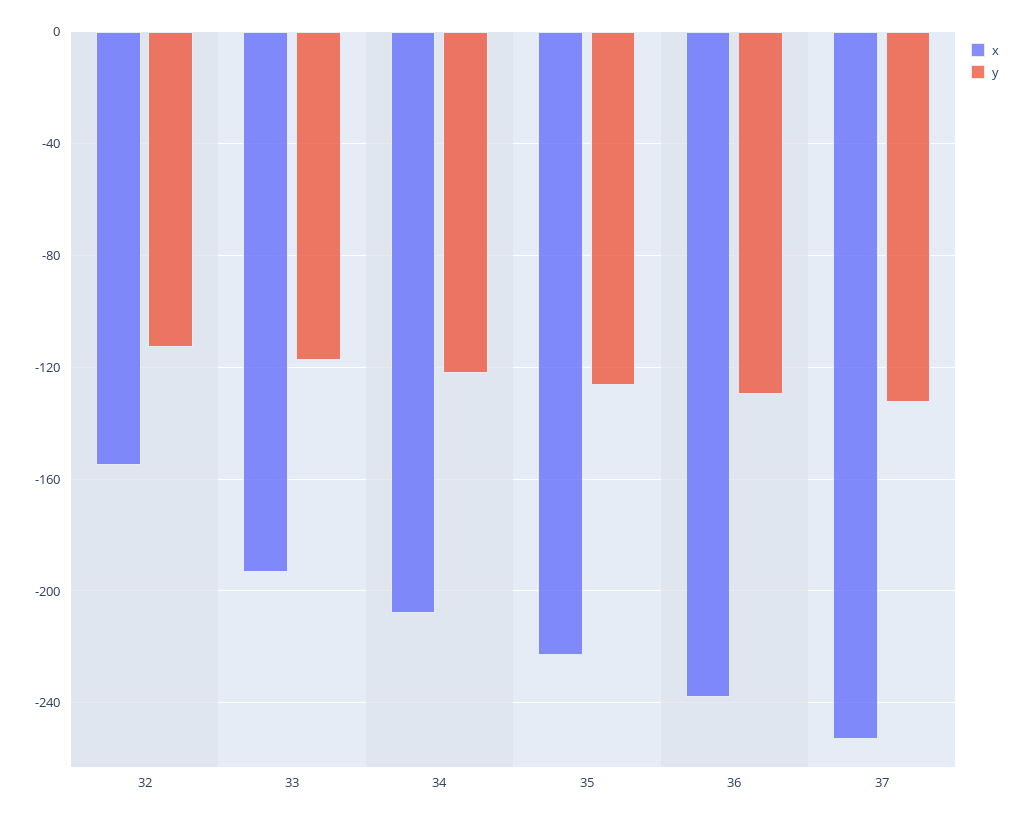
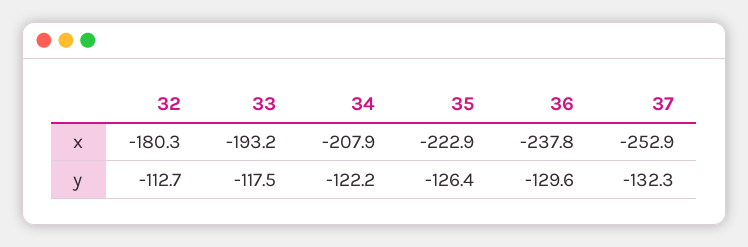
  {
    "x": {
-     "32": -155,
+     "32": -180.3,
      "33": -193.2,
      "34": -207.9,
      "35": -222.9,
      "36": -237.8,
      "37": -252.9
    },
    "y": {
      "32": -112.7,
      "33": -117.5,
      "34": -122.2,
      "35": -126.4,
      "36": -129.6,
      "37": -132.3
    }
  }

